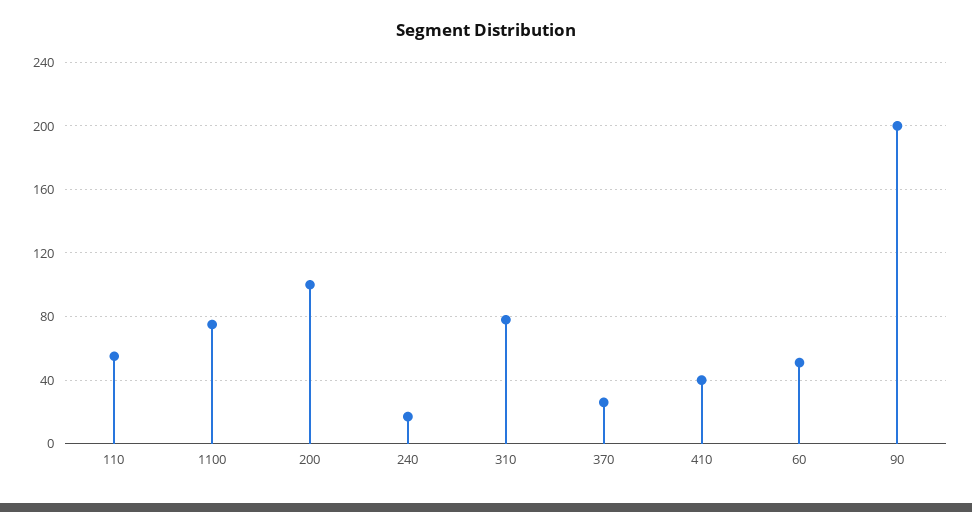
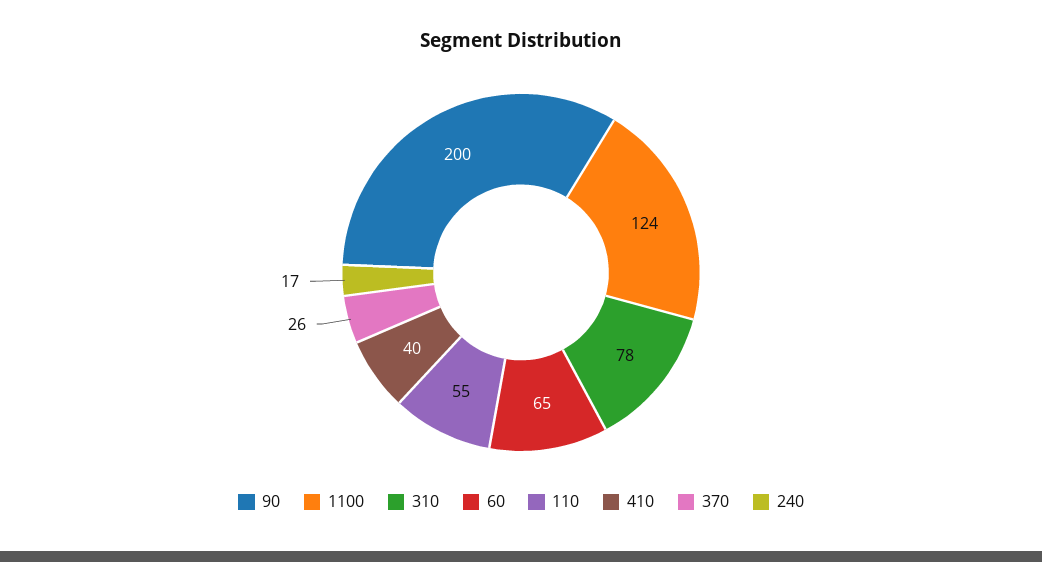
  {
    "110": 55,
-   "1100": 75,
+   "1100": 124,
-   "200": 100,
    "240": 17,
    "310": 78,
    "370": 26,
    "410": 40,
-   "60": 50,
+   "60": 65,
    "90": 200
  }

